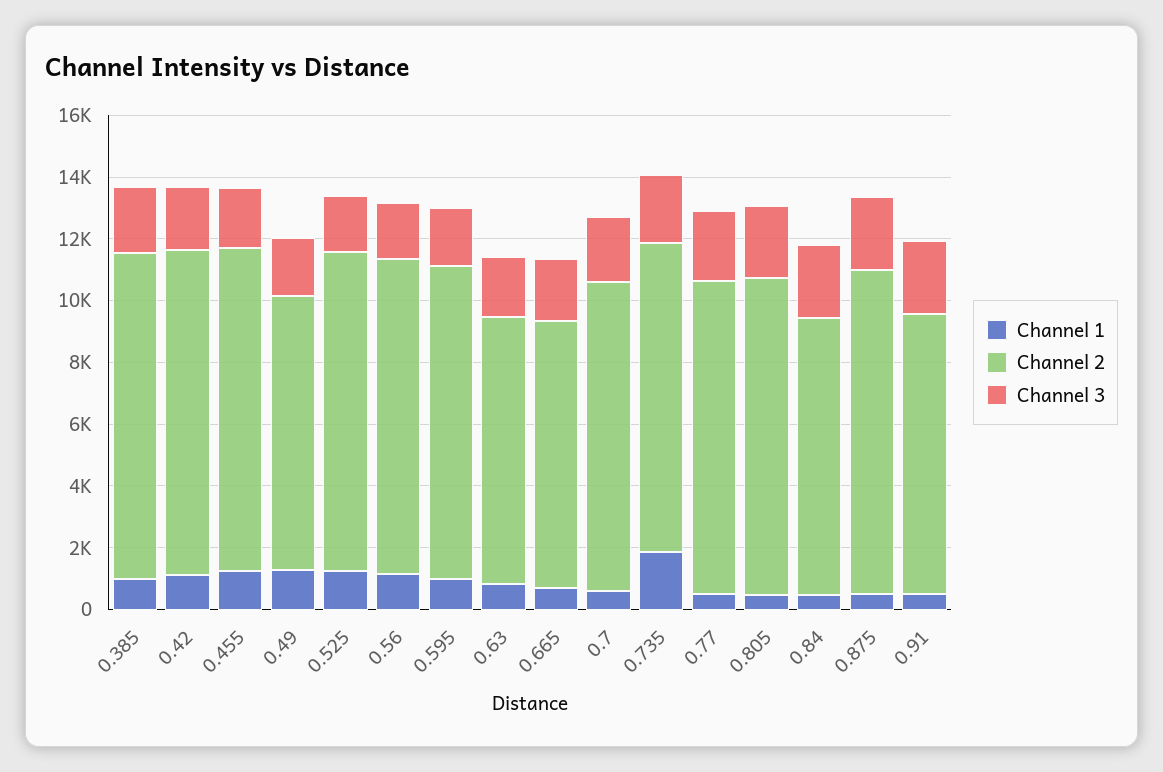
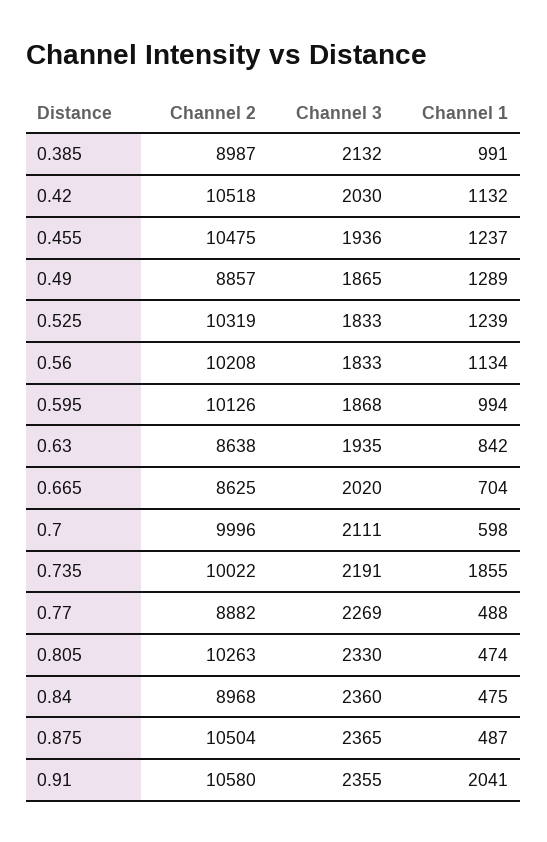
  {
    "Channel 1": {
      "0.385": 991,
      "0.42": 1132,
      "0.455": 1237,
      "0.49": 1289,
      "0.525": 1239,
      "0.56": 1134,
      "0.595": 994,
      "0.63": 842,
      "0.665": 704,
      "0.7": 598,
      "0.735": 1855,
      "0.77": 488,
      "0.805": 474,
      "0.84": 475,
      "0.875": 487,
-     "0.91": 500
+     "0.91": 2041
    },
    "Channel 2": {
-     "0.385": 10500,
+     "0.385": 8987,
      "0.42": 10518,
      "0.455": 10475,
      "0.49": 8857,
      "0.525": 10319,
      "0.56": 10208,
      "0.595": 10126,
      "0.63": 8638,
      "0.665": 8625,
      "0.7": 9996,
      "0.735": 10022,
-     "0.77": 10000,
+     "0.77": 8882,
      "0.805": 10263,
      "0.84": 8968,
      "0.875": 10504,
-     "0.91": 9000
+     "0.91": 10580
    },
    "Channel 3": {
      "0.385": 2132,
      "0.42": 2030,
      "0.455": 1936,
      "0.49": 1865,
      "0.525": 1833,
      "0.56": 1833,
      "0.595": 1868,
      "0.63": 1935,
      "0.665": 2020,
      "0.7": 2111,
      "0.735": 2191,
      "0.77": 2269,
      "0.805": 2330,
      "0.84": 2360,
      "0.875": 2365,
      "0.91": 2355
    }
  }

